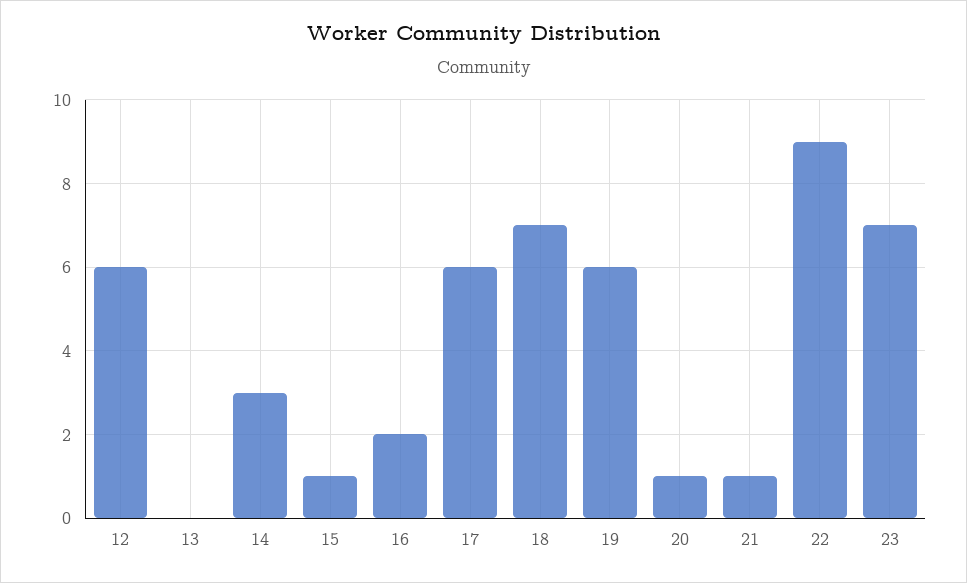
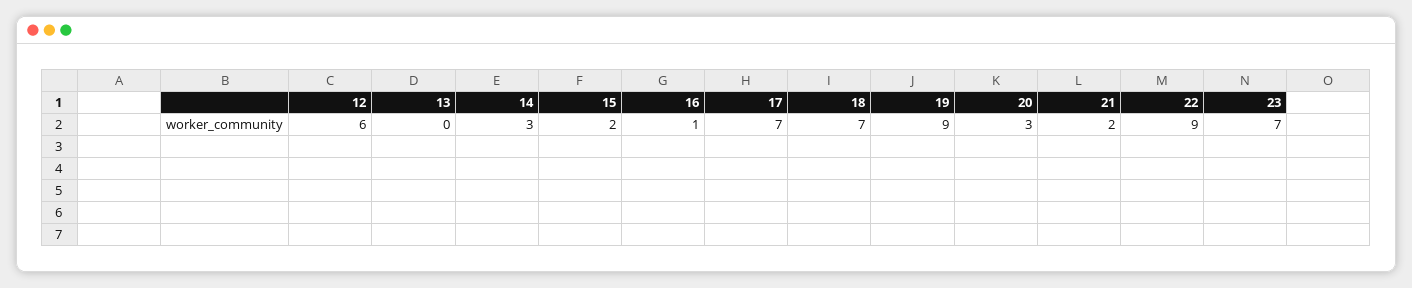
  {
    "12": 6,
    "13": 0,
    "14": 3,
-   "15": 1,
+   "15": 2,
-   "16": 2,
+   "16": 1,
-   "17": 6,
+   "17": 7,
    "18": 7,
-   "19": 6,
+   "19": 9,
-   "20": 1,
+   "20": 3,
-   "21": 1,
+   "21": 2,
    "22": 9,
    "23": 7
  }

